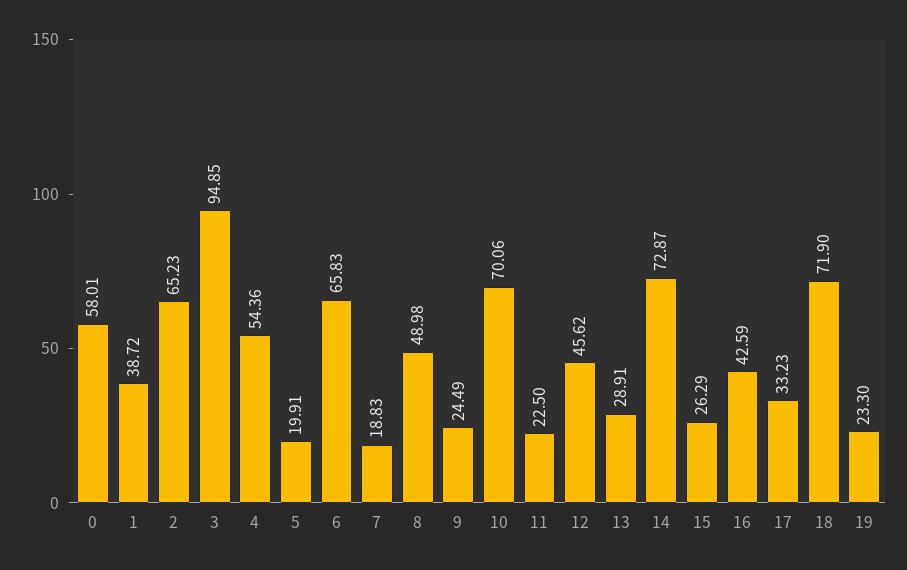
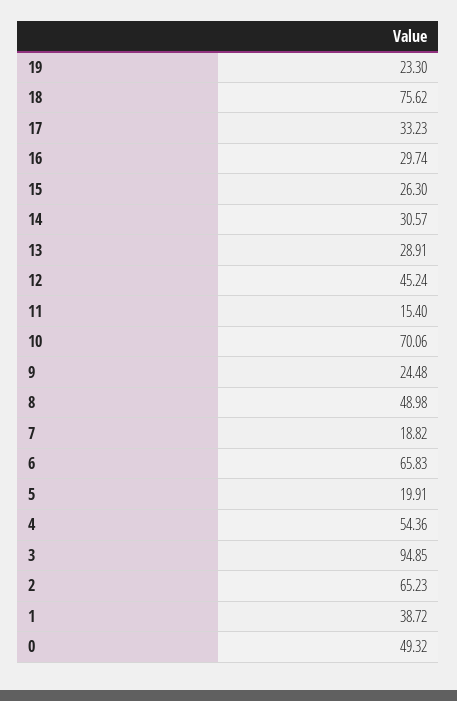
  {
-   "0": 58.01,
+   "0": 49.32,
    "1": 38.72,
    "2": 65.23,
    "3": 94.85,
    "4": 54.36,
    "5": 19.91,
    "6": 65.83,
-   "7": 18.83,
+   "7": 18.82,
    "8": 48.98,
-   "9": 24.49,
+   "9": 24.48,
    "10": 70.06,
-   "11": 22.5,
+   "11": 15.4,
-   "12": 45.62,
+   "12": 45.24,
    "13": 28.91,
-   "14": 72.87,
+   "14": 30.57,
-   "15": 26.29,
+   "15": 26.3,
-   "16": 42.59,
+   "16": 29.74,
    "17": 33.23,
-   "18": 71.9,
+   "18": 75.62,
    "19": 23.3
  }

